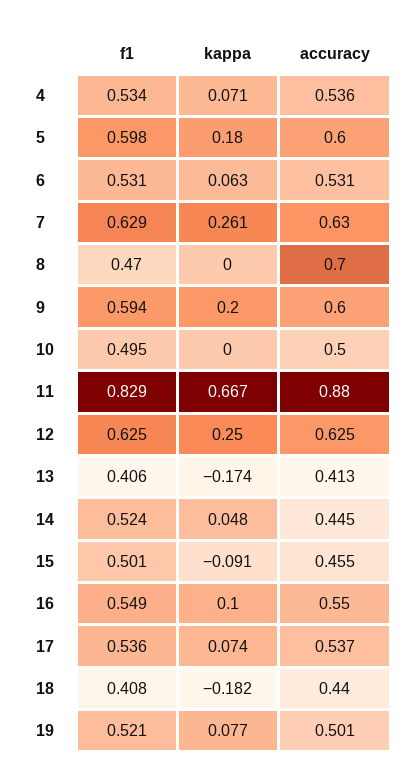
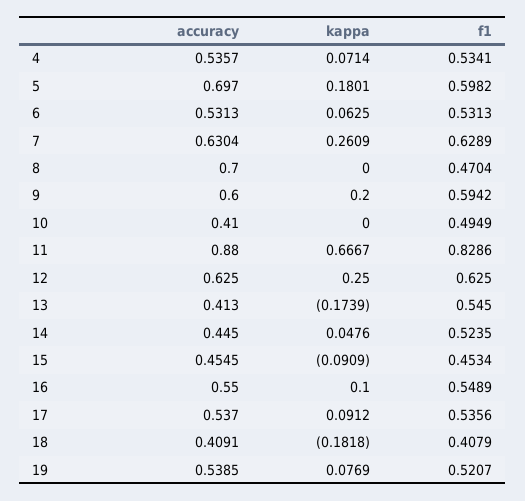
  {
    "f1": {
      "4": 0.5341,
      "5": 0.5982,
      "6": 0.5313,
      "7": 0.6289,
      "8": 0.4704,
      "9": 0.5942,
      "10": 0.4949,
      "11": 0.8286,
      "12": 0.625,
-     "13": 0.406,
+     "13": 0.545,
      "14": 0.5235,
-     "15": 0.501,
+     "15": 0.4534,
      "16": 0.5489,
      "17": 0.5356,
      "18": 0.4079,
      "19": 0.5207
    },
    "kappa": {
      "4": 0.0714,
      "5": 0.1801,
      "6": 0.0625,
      "7": 0.2609,
      "8": 0,
      "9": 0.2,
      "10": 0,
      "11": 0.6667,
      "12": 0.25,
      "13": -0.1739,
      "14": 0.0476,
      "15": -0.0909,
      "16": 0.1,
-     "17": 0.074,
+     "17": 0.0912,
      "18": -0.1818,
      "19": 0.0769
    },
    "accuracy": {
      "4": 0.5357,
-     "5": 0.6,
+     "5": 0.697,
      "6": 0.5313,
      "7": 0.6304,
      "8": 0.7,
      "9": 0.6,
-     "10": 0.5,
+     "10": 0.41,
      "11": 0.88,
      "12": 0.625,
      "13": 0.413,
      "14": 0.445,
      "15": 0.4545,
      "16": 0.55,
      "17": 0.537,
-     "18": 0.44,
+     "18": 0.4091,
-     "19": 0.501
+     "19": 0.5385
    }
  }

